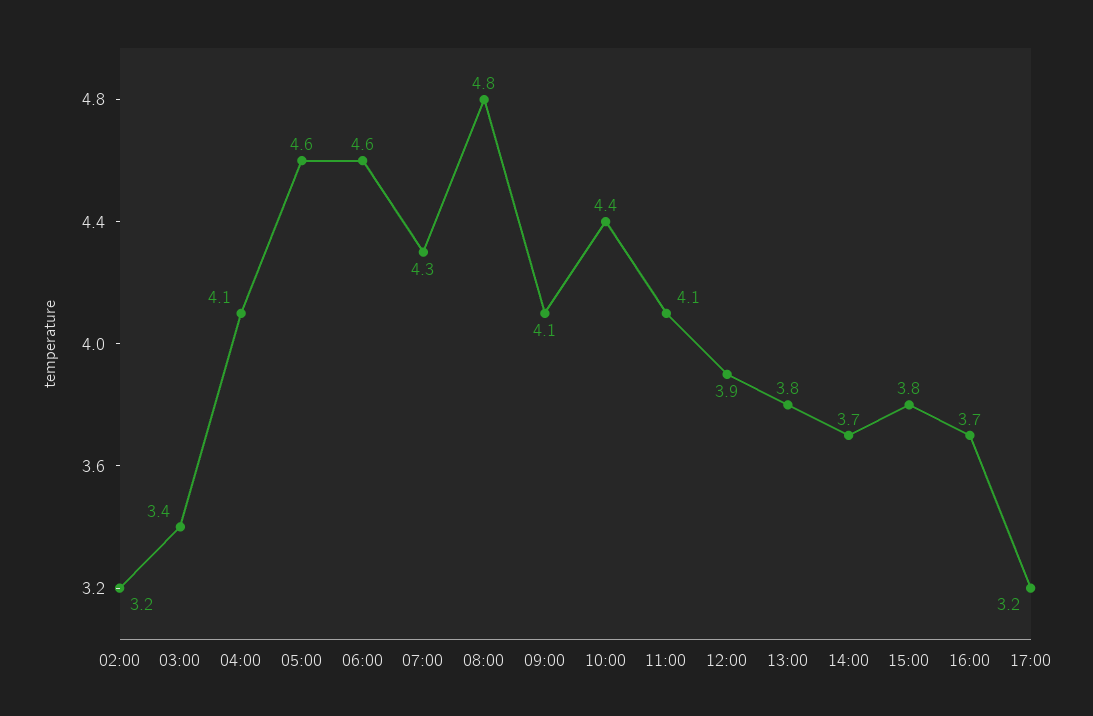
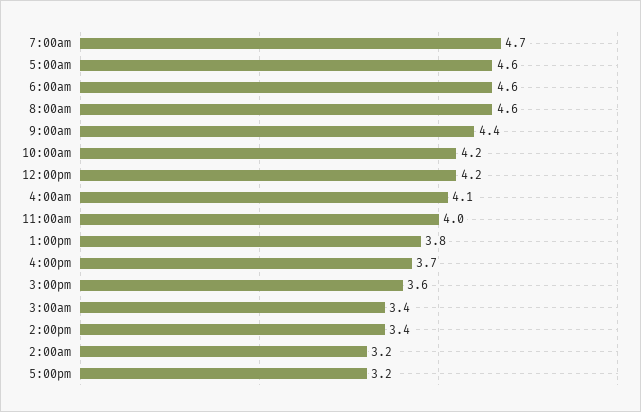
  {
    "02:00": 3.2,
    "03:00": 3.4,
    "04:00": 4.1,
    "05:00": 4.6,
    "06:00": 4.6,
-   "07:00": 4.3,
+   "07:00": 4.7,
-   "08:00": 4.8,
+   "08:00": 4.6,
-   "09:00": 4.1,
+   "09:00": 4.4,
-   "10:00": 4.4,
+   "10:00": 4.2,
-   "11:00": 4.1,
+   "11:00": 4,
-   "12:00": 3.9,
+   "12:00": 4.2,
    "13:00": 3.8,
-   "14:00": 3.7,
+   "14:00": 3.4,
-   "15:00": 3.8,
+   "15:00": 3.6,
    "16:00": 3.7,
    "17:00": 3.2
  }

